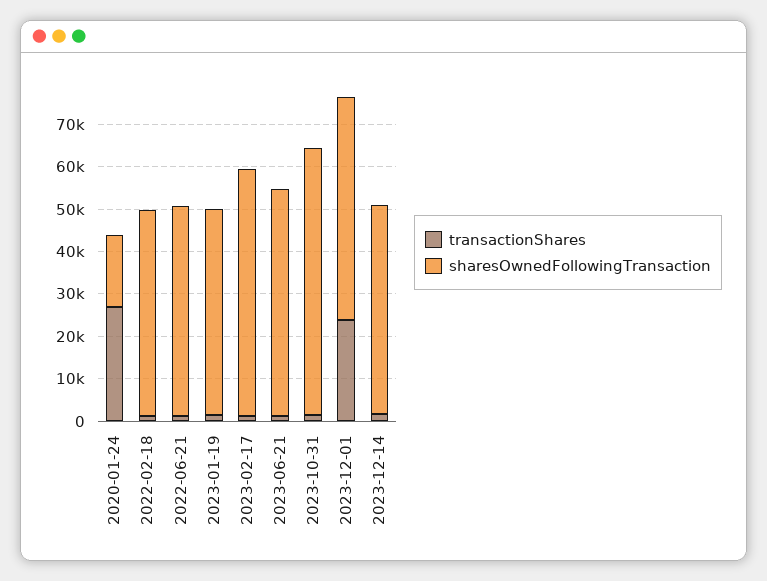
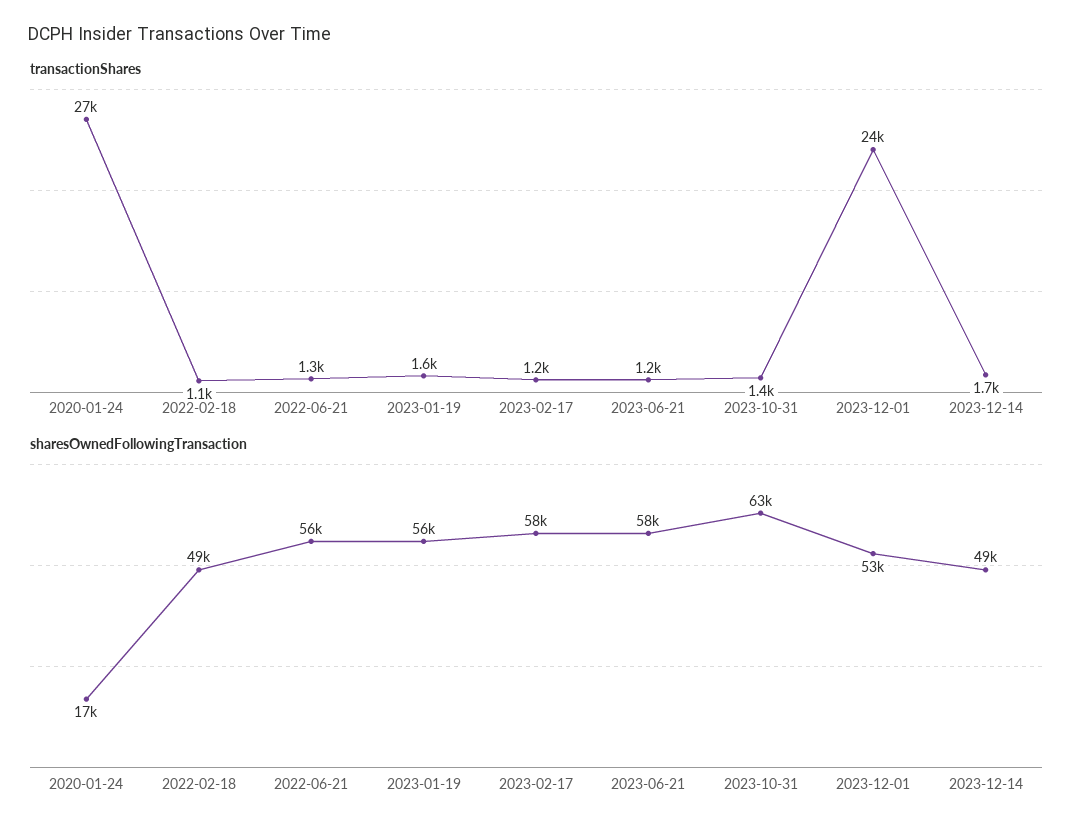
  {
    "transactionShares": {
      "2020-01-24": 27000,
      "2022-02-18": 1100,
      "2022-06-21": 1300,
      "2023-01-19": 1600,
      "2023-02-17": 1200,
      "2023-06-21": 1200,
      "2023-10-31": 1400,
      "2023-12-01": 24000,
      "2023-12-14": 1700
    },
    "sharesOwnedFollowingTransaction": {
      "2020-01-24": 17000,
      "2022-02-18": 49000,
-     "2022-06-21": 50000,
+     "2022-06-21": 56000,
-     "2023-01-19": 48000,
+     "2023-01-19": 56000,
      "2023-02-17": 58000,
-     "2023-06-21": 54000,
+     "2023-06-21": 58000,
      "2023-10-31": 63000,
      "2023-12-01": 53000,
      "2023-12-14": 49000
    }
  }

